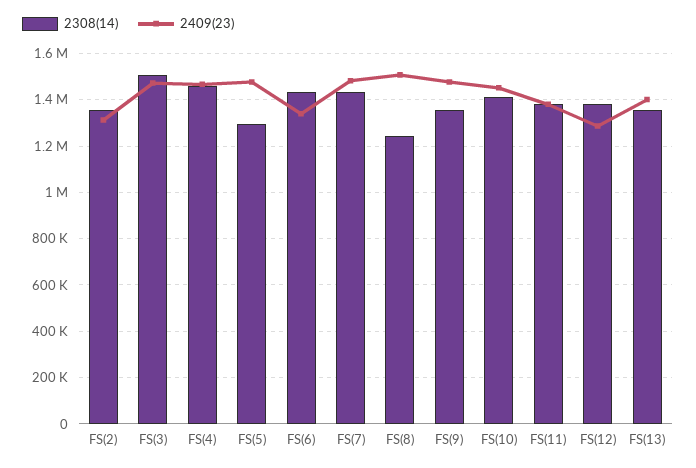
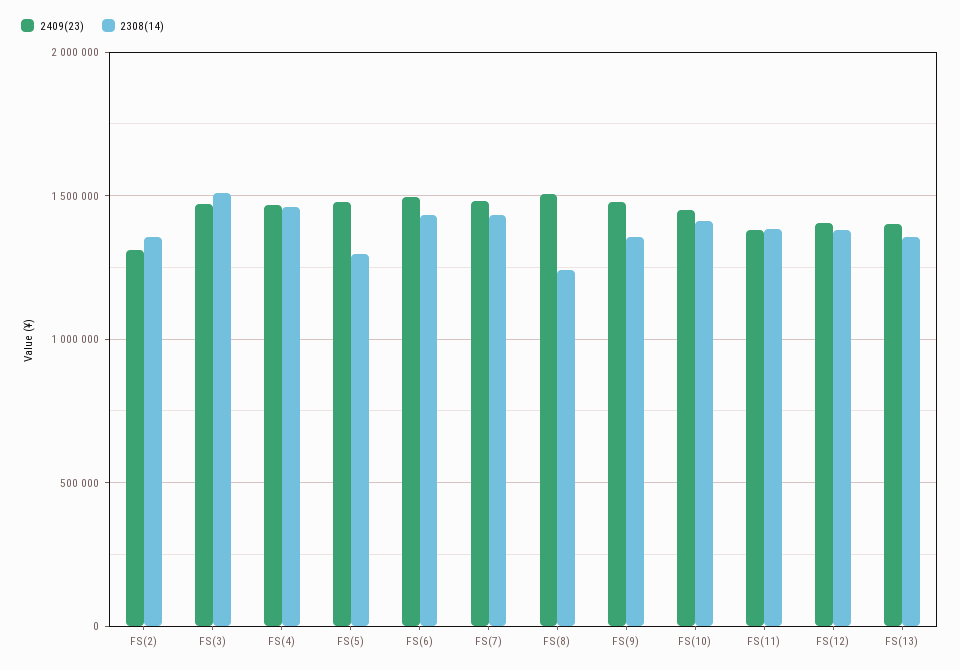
  {
    "2308(14)": {
      "FS(2)": 1350000,
      "FS(3)": 1500000,
      "FS(4)": 1450000,
      "FS(5)": 1300000,
      "FS(6)": 1450000,
      "FS(7)": 1450000,
      "FS(8)": 1250000,
      "FS(9)": 1350000,
      "FS(10)": 1400000,
      "FS(11)": 1400000,
      "FS(12)": 1400000,
      "FS(13)": 1350000
    },
    "2409(23)": {
      "FS(2)": 1300000,
      "FS(3)": 1450000,
      "FS(4)": 1450000,
      "FS(5)": 1500000,
-     "FS(6)": 1350000,
+     "FS(6)": 1500000,
      "FS(7)": 1500000,
      "FS(8)": 1500000,
      "FS(9)": 1500000,
      "FS(10)": 1450000,
      "FS(11)": 1400000,
-     "FS(12)": 1300000,
+     "FS(12)": 1400000,
      "FS(13)": 1400000
    }
  }

